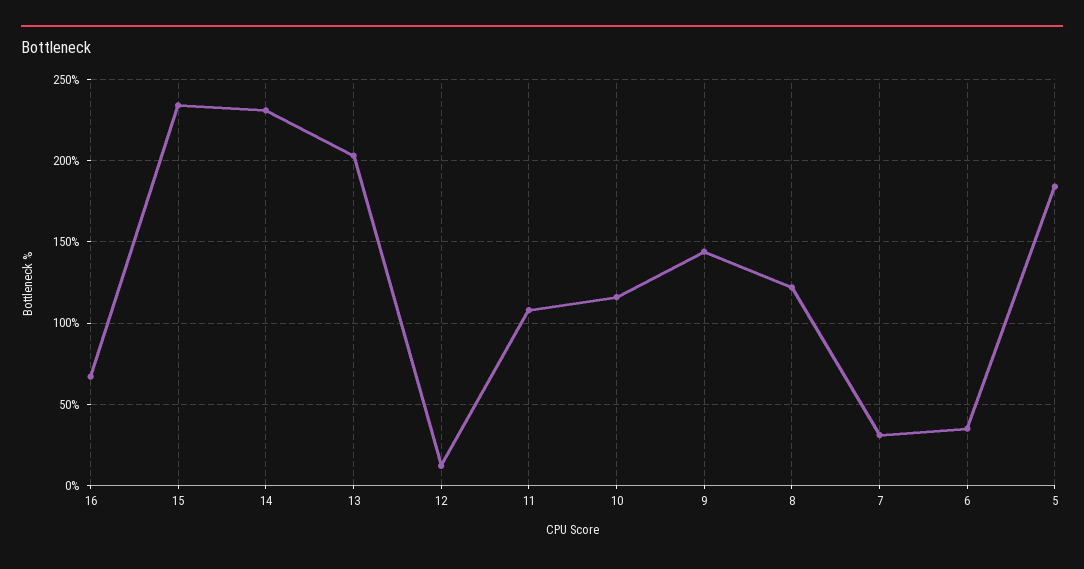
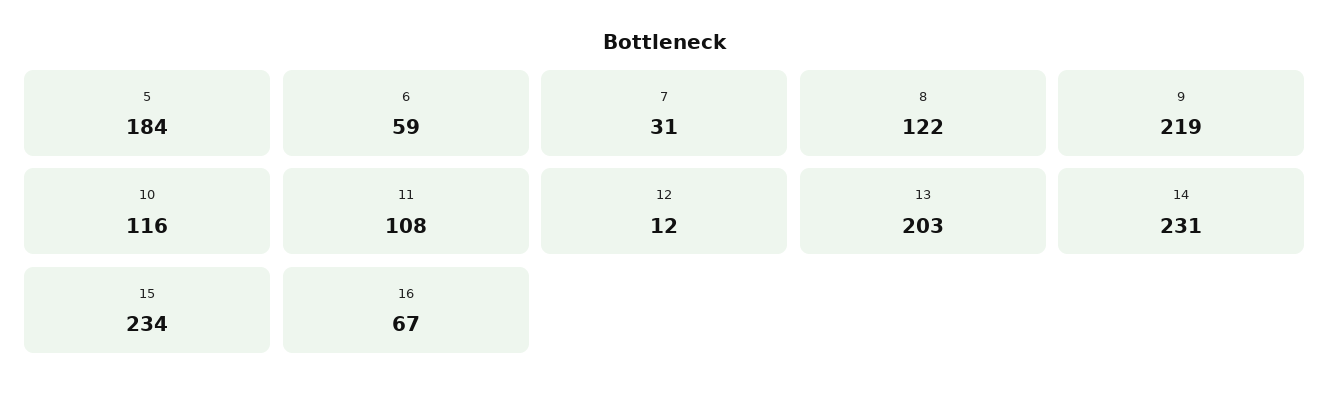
  {
    "16": 67,
    "15": 234,
    "14": 231,
    "13": 203,
    "12": 12,
    "11": 108,
    "10": 116,
-   "9": 145,
+   "9": 219,
    "8": 122,
    "7": 31,
-   "6": 35,
+   "6": 59,
    "5": 184
  }

